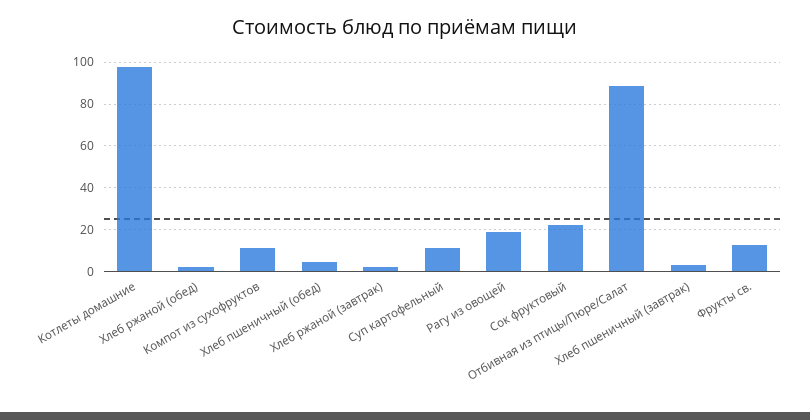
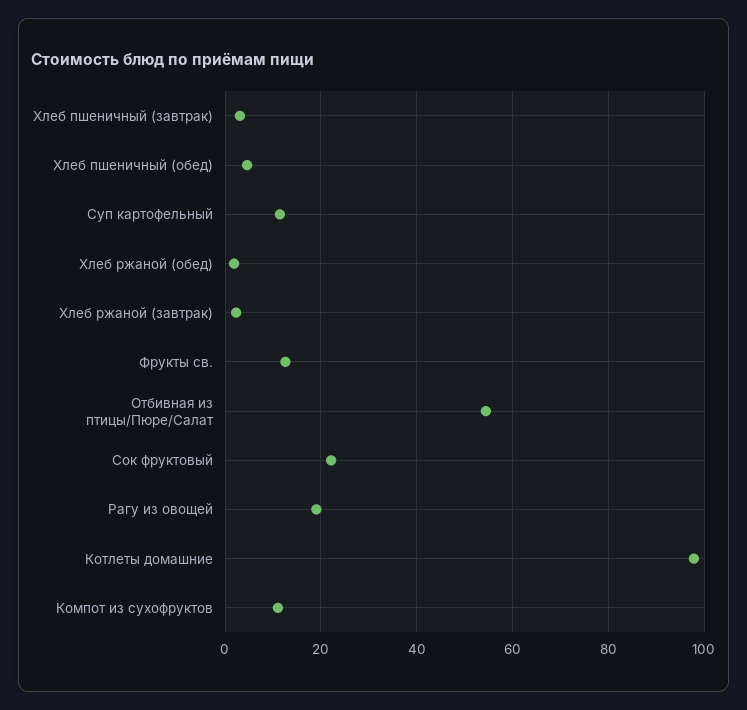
  {
    "Котлеты домашние": 98,
    "Хлеб ржаной (обед)": 2,
    "Компот из сухофруктов": 12,
    "Хлеб пшеничный (обед)": 4,
    "Хлеб ржаной (завтрак)": 2,
    "Суп картофельный": 12,
    "Рагу из овощей": 20,
    "Сок фруктовый": 22,
-   "Отбивная из птицы/Пюре/Салат": 90,
+   "Отбивная из птицы/Пюре/Салат": 54,
    "Хлеб пшеничный (завтрак)": 4,
    "Фрукты св.": 12
  }

